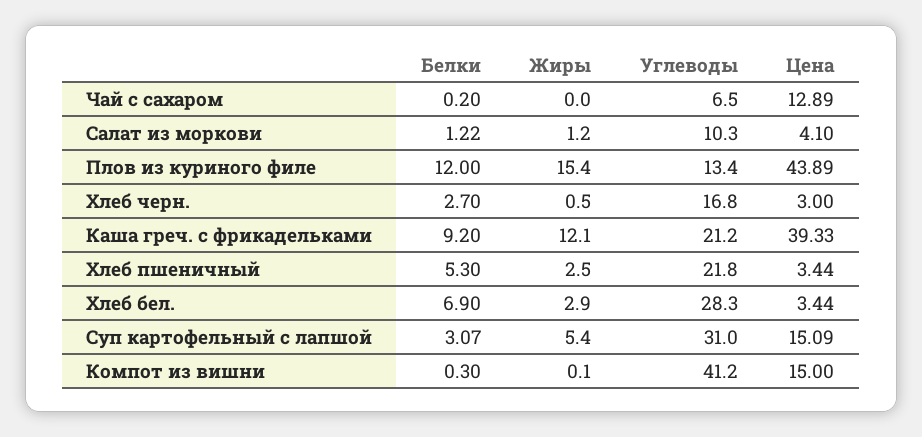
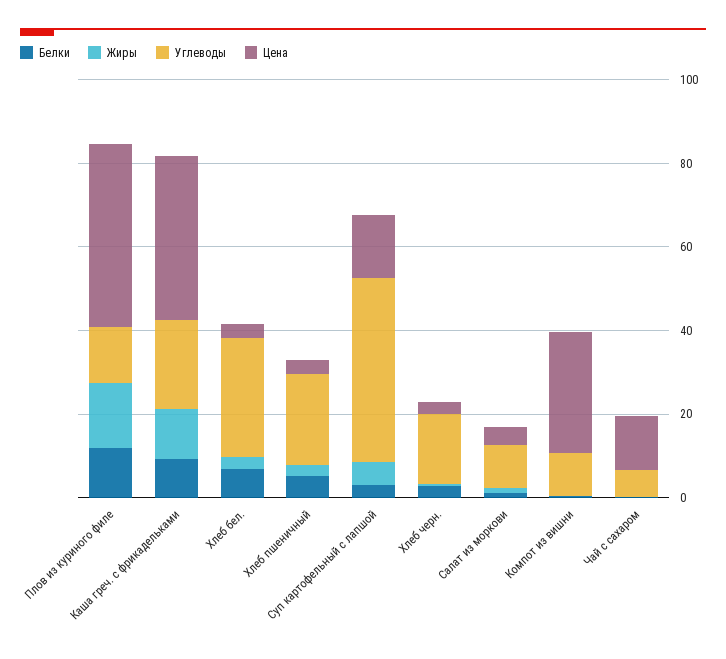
  {
    "Белки": {
      "Чай с сахаром": 0.2,
      "Салат из моркови": 1.22,
      "Плов из куриного филе": 12,
      "Хлеб черн.": 2.7,
      "Каша греч. с фрикадельками": 9.2,
      "Хлеб пшеничный": 5.3,
      "Хлеб бел.": 6.9,
      "Суп картофельный с лапшой": 3.07,
      "Компот из вишни": 0.3
    },
    "Жиры": {
      "Чай с сахаром": 0,
      "Салат из моркови": 1.2,
      "Плов из куриного филе": 15.4,
      "Хлеб черн.": 0.5,
      "Каша греч. с фрикадельками": 12.1,
      "Хлеб пшеничный": 2.5,
      "Хлеб бел.": 2.9,
      "Суп картофельный с лапшой": 5.4,
      "Компот из вишни": 0.1
    },
    "Углеводы": {
      "Чай с сахаром": 6.5,
      "Салат из моркови": 10.3,
      "Плов из куриного филе": 13.4,
      "Хлеб черн.": 16.8,
      "Каша греч. с фрикадельками": 21.2,
      "Хлеб пшеничный": 21.8,
      "Хлеб бел.": 28.3,
-     "Суп картофельный с лапшой": 31,
+     "Суп картофельный с лапшой": 45,
-     "Компот из вишни": 41.2
+     "Компот из вишни": 10
    },
    "Цена": {
      "Чай с сахаром": 12.89,
      "Салат из моркови": 4.1,
      "Плов из куриного филе": 43.89,
      "Хлеб черн.": 3,
      "Каша греч. с фрикадельками": 39.33,
      "Хлеб пшеничный": 3.44,
      "Хлеб бел.": 3.44,
      "Суп картофельный с лапшой": 15.09,
-     "Компот из вишни": 15
+     "Компот из вишни": 30
    }
  }

